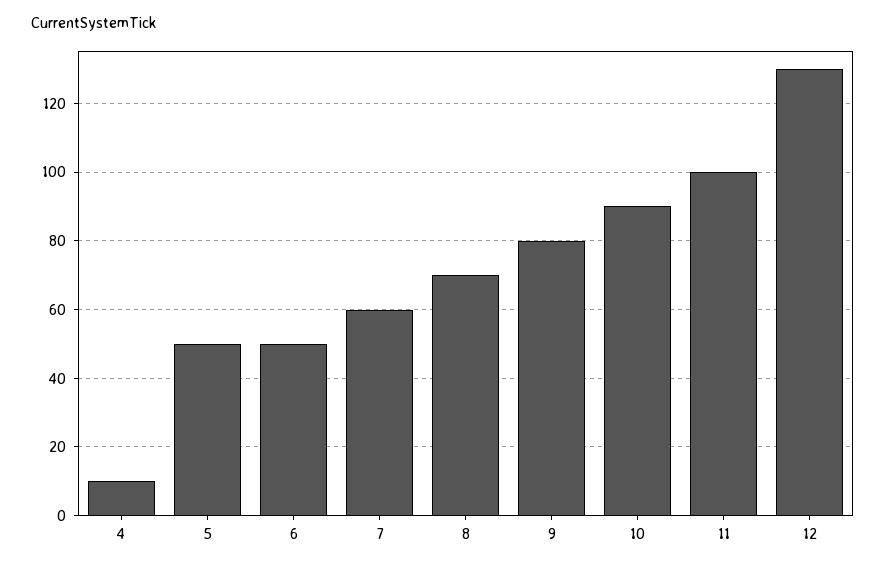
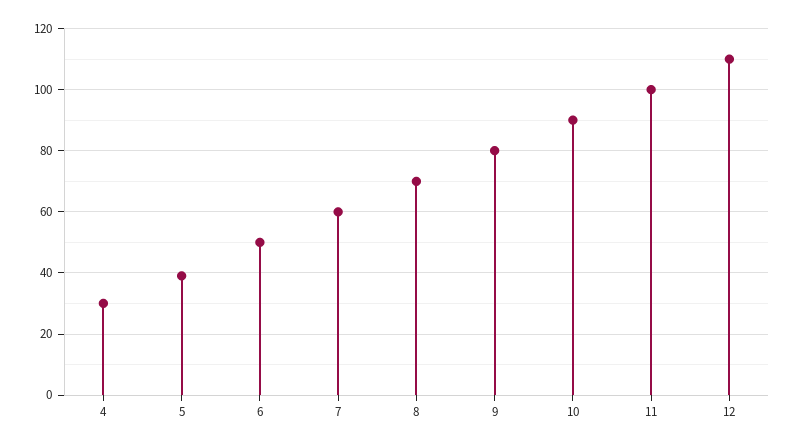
  {
-   "4": 10,
+   "4": 30,
-   "5": 50,
+   "5": 40,
    "6": 50,
    "7": 60,
    "8": 70,
    "9": 80,
    "10": 90,
    "11": 100,
-   "12": 130
+   "12": 110
  }

